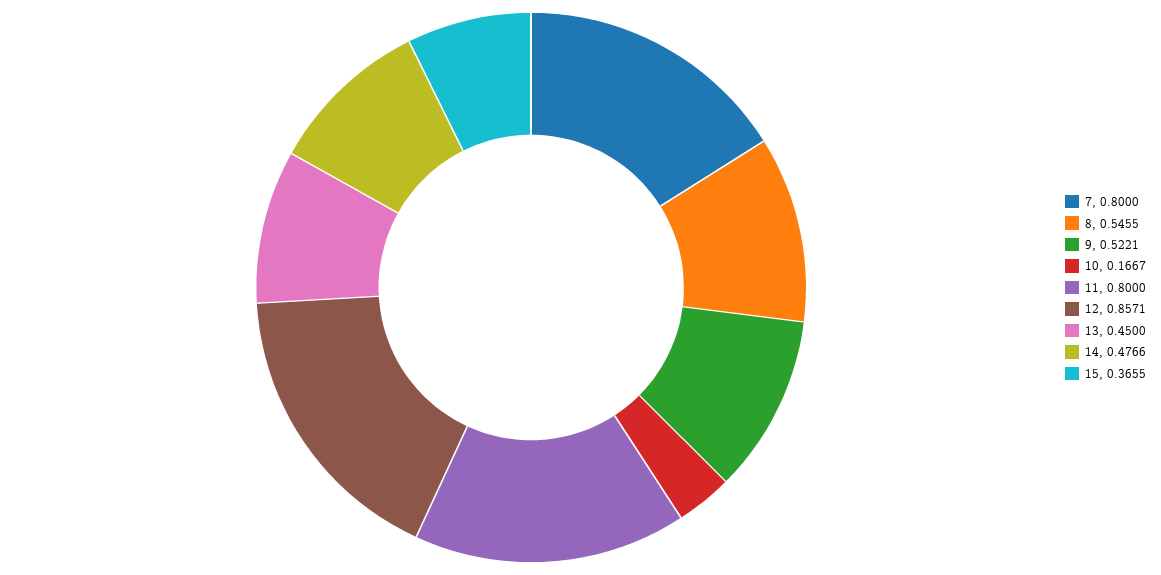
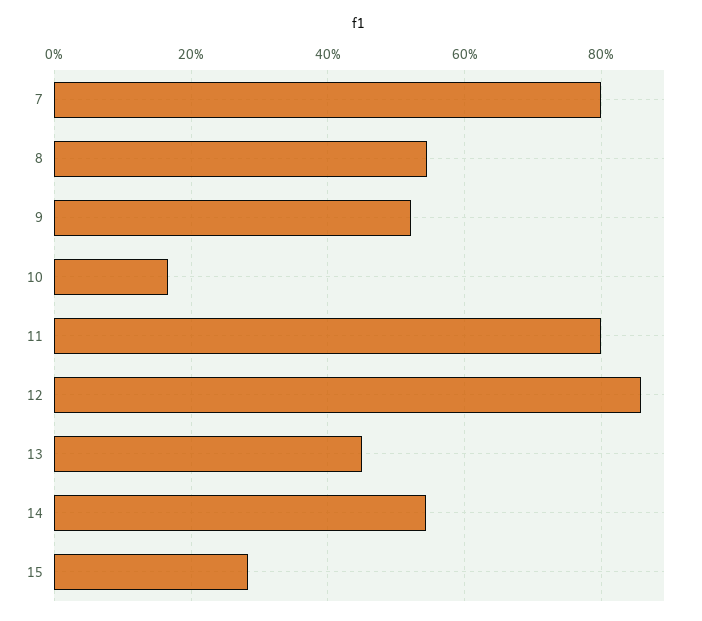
  {
    "7": 0.8,
    "8": 0.5455,
    "9": 0.5221,
    "10": 0.1667,
    "11": 0.8,
    "12": 0.8571,
    "13": 0.45,
-   "14": 0.4766,
+   "14": 0.54,
-   "15": 0.3655
+   "15": 0.28
  }

